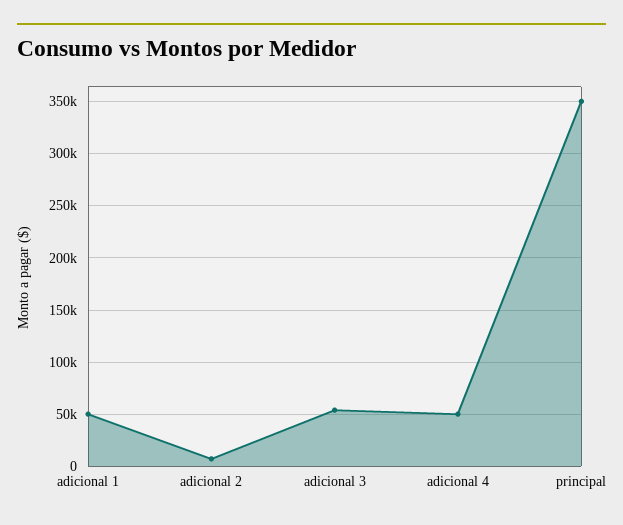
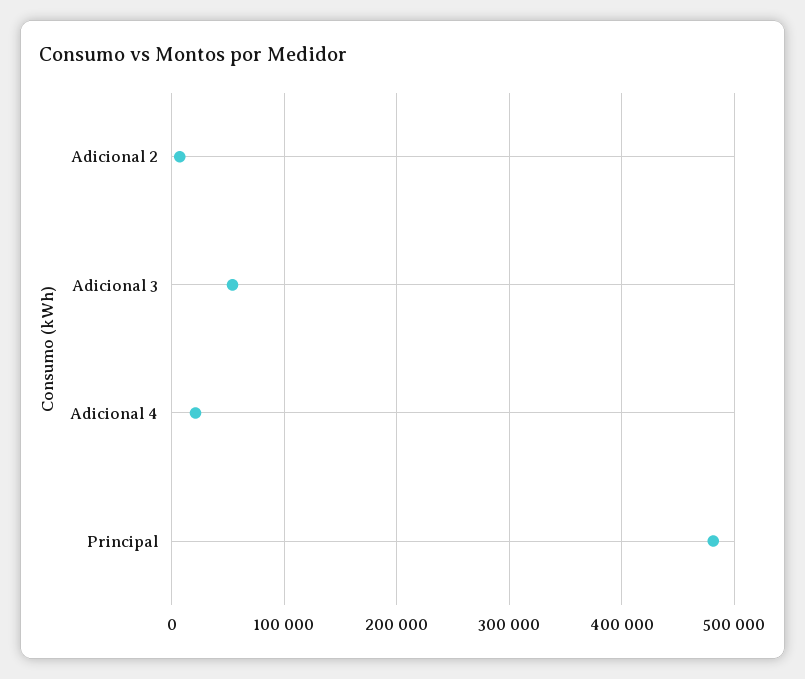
  {
-   "adicional 1": 50000,
    "adicional 2": 10000,
    "adicional 3": 50000,
-   "adicional 4": 50000,
+   "adicional 4": 20000,
-   "principal": 350000
+   "principal": 480000
  }

